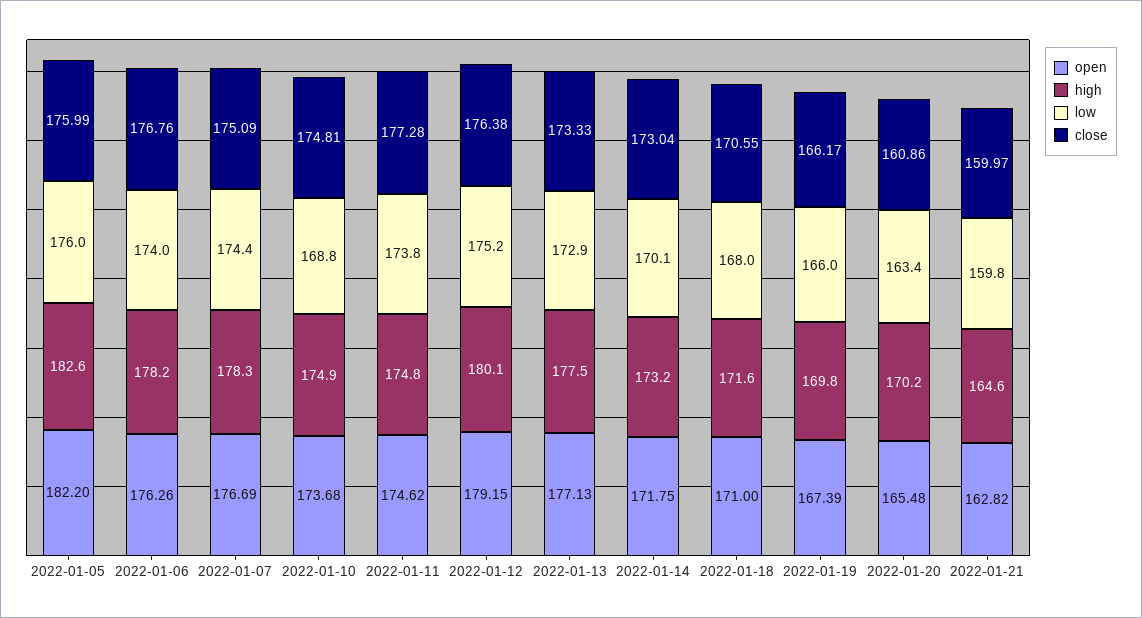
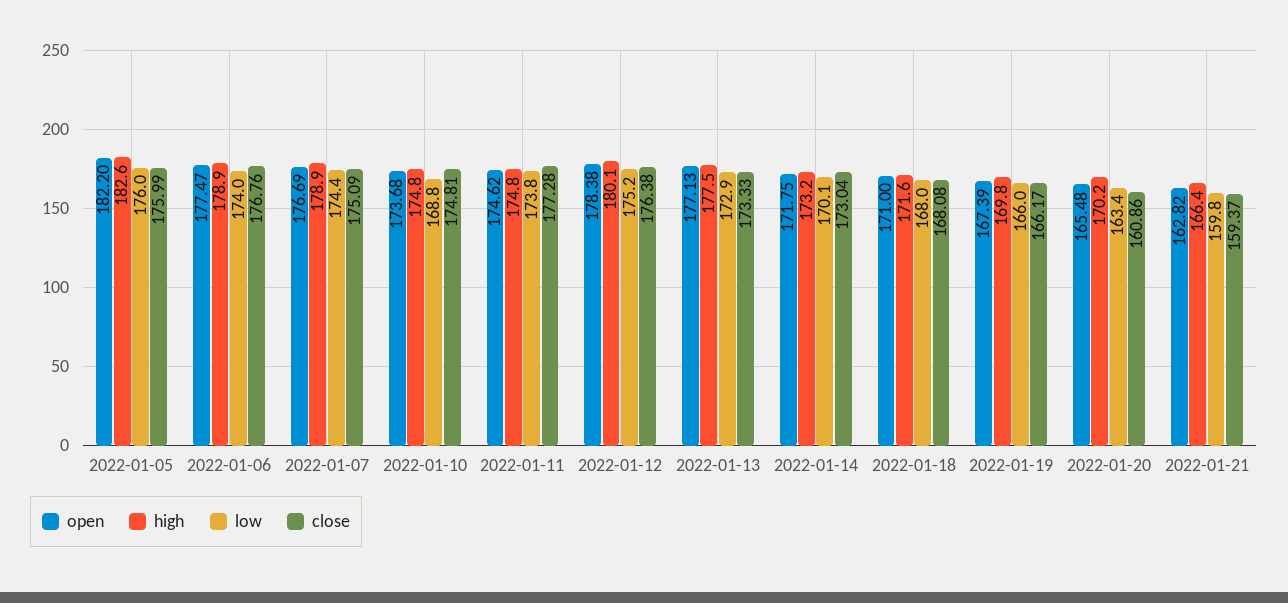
  {
    "open": {
      "2022-01-05": 182.2,
-     "2022-01-06": 176.26,
+     "2022-01-06": 177.47,
      "2022-01-07": 176.69,
      "2022-01-10": 173.68,
      "2022-01-11": 174.62,
-     "2022-01-12": 179.15,
+     "2022-01-12": 178.38,
      "2022-01-13": 177.13,
      "2022-01-14": 171.75,
      "2022-01-18": 171,
      "2022-01-19": 167.39,
      "2022-01-20": 165.48,
      "2022-01-21": 162.82
    },
    "high": {
      "2022-01-05": 182.6,
-     "2022-01-06": 178.2,
+     "2022-01-06": 178.9,
-     "2022-01-07": 178.3,
+     "2022-01-07": 178.9,
-     "2022-01-10": 174.9,
+     "2022-01-10": 174.8,
      "2022-01-11": 174.8,
      "2022-01-12": 180.1,
      "2022-01-13": 177.5,
      "2022-01-14": 173.2,
      "2022-01-18": 171.6,
      "2022-01-19": 169.8,
      "2022-01-20": 170.2,
-     "2022-01-21": 164.6
+     "2022-01-21": 166.4
    },
    "low": {
      "2022-01-05": 176,
      "2022-01-06": 174,
      "2022-01-07": 174.4,
      "2022-01-10": 168.8,
      "2022-01-11": 173.8,
      "2022-01-12": 175.2,
      "2022-01-13": 172.9,
      "2022-01-14": 170.1,
      "2022-01-18": 168,
      "2022-01-19": 166,
      "2022-01-20": 163.4,
      "2022-01-21": 159.8
    },
    "close": {
      "2022-01-05": 175.99,
      "2022-01-06": 176.76,
      "2022-01-07": 175.09,
      "2022-01-10": 174.81,
      "2022-01-11": 177.28,
      "2022-01-12": 176.38,
      "2022-01-13": 173.33,
      "2022-01-14": 173.04,
-     "2022-01-18": 170.55,
+     "2022-01-18": 168.08,
      "2022-01-19": 166.17,
      "2022-01-20": 160.86,
-     "2022-01-21": 159.97
+     "2022-01-21": 159.37
    }
  }

